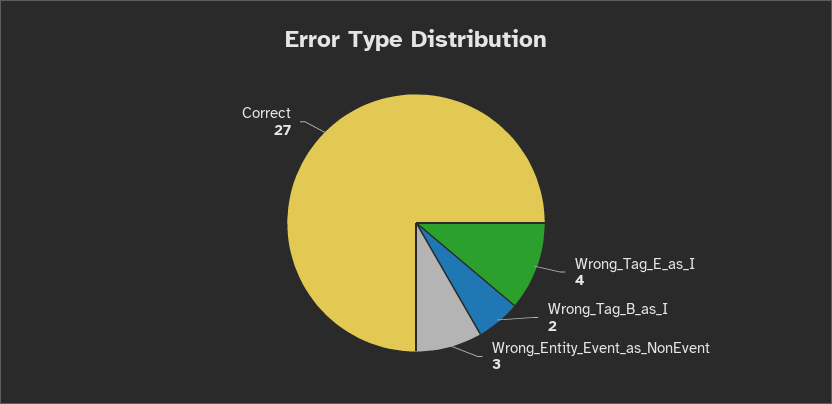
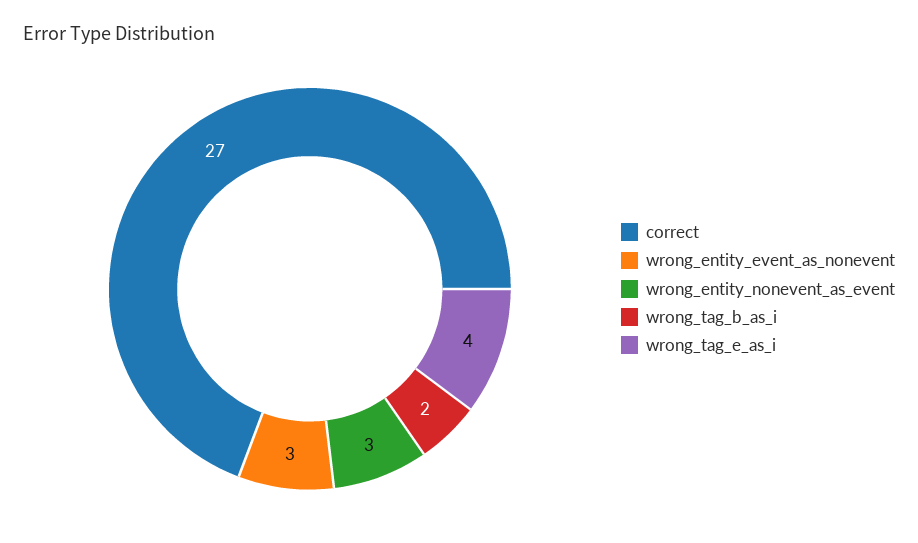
  {
    "Wrong_Tag_E_as_I": 4,
    "Wrong_Tag_B_as_I": 2,
    "Wrong_Entity_Event_as_NonEvent": 3,
-   "Correct": 27
+   "Correct": 27,
+   "wrong_entity_nonevent_as_event": 3
  }

